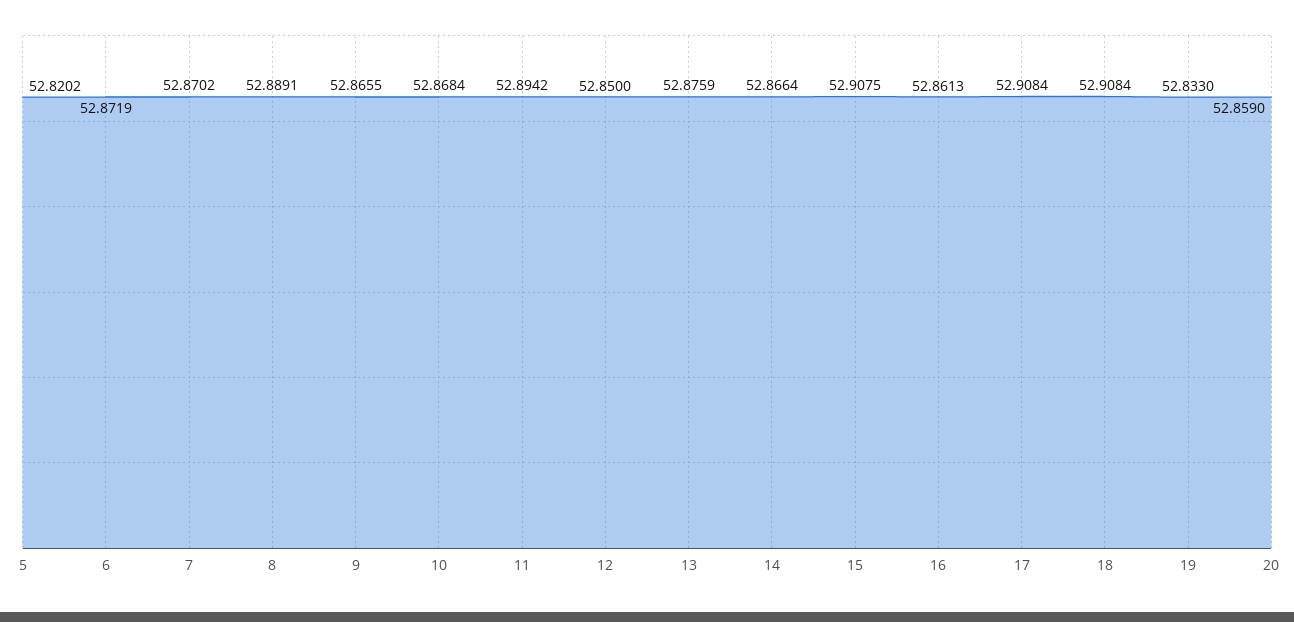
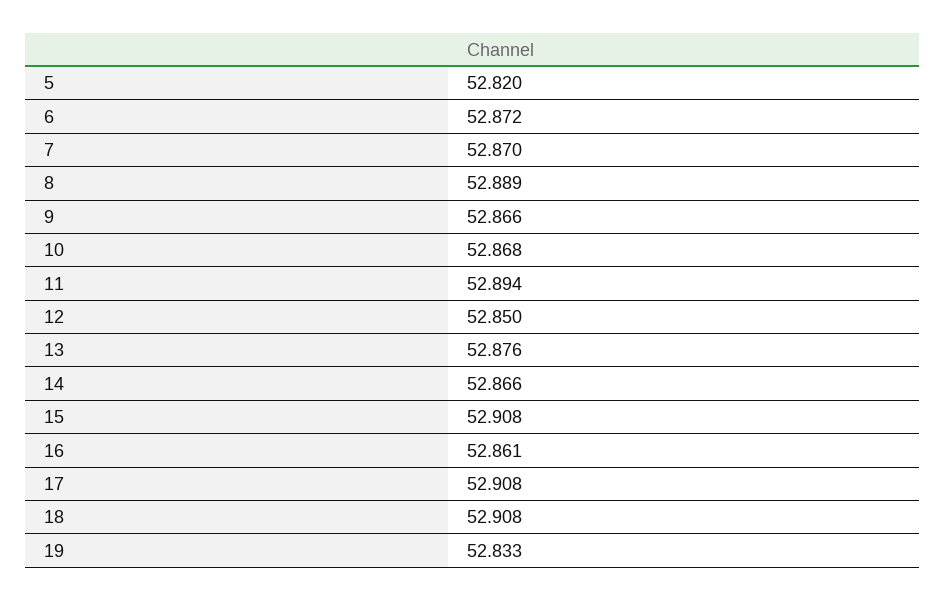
  {
    "5": 52.8202,
    "6": 52.8719,
    "7": 52.8702,
    "8": 52.8891,
    "9": 52.8655,
    "10": 52.8684,
    "11": 52.8942,
    "12": 52.85,
    "13": 52.8759,
    "14": 52.8664,
    "15": 52.9075,
    "16": 52.8613,
    "17": 52.9084,
    "18": 52.9084,
-   "19": 52.833,
+   "19": 52.833
-   "20": 52.859
  }

